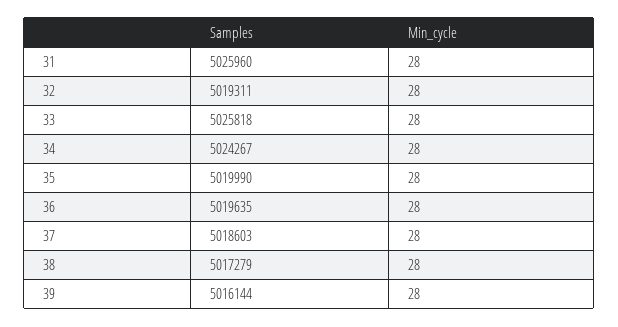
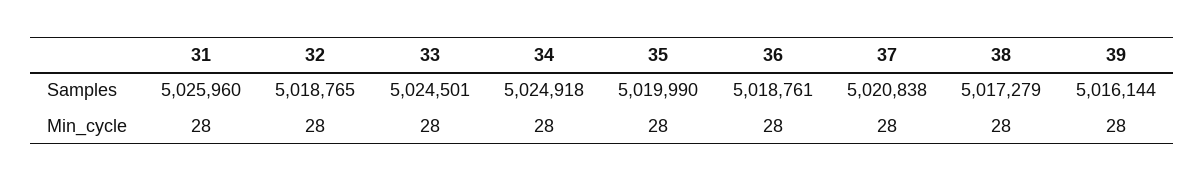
  {
    "Samples": {
      "31": 5025960,
-     "32": 5019311,
+     "32": 5018765,
-     "33": 5025818,
+     "33": 5024501,
-     "34": 5024267,
+     "34": 5024918,
      "35": 5019990,
-     "36": 5019635,
+     "36": 5018761,
-     "37": 5018603,
+     "37": 5020838,
      "38": 5017279,
      "39": 5016144
    },
    "Min_cycle": {
      "31": 28,
      "32": 28,
      "33": 28,
      "34": 28,
      "35": 28,
      "36": 28,
      "37": 28,
      "38": 28,
      "39": 28
    }
  }

